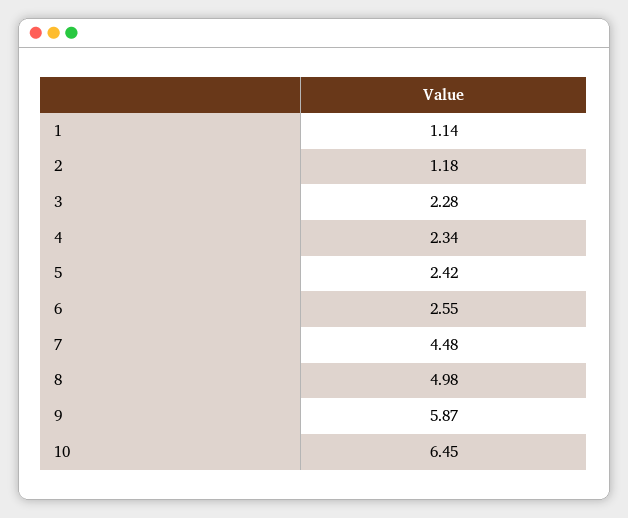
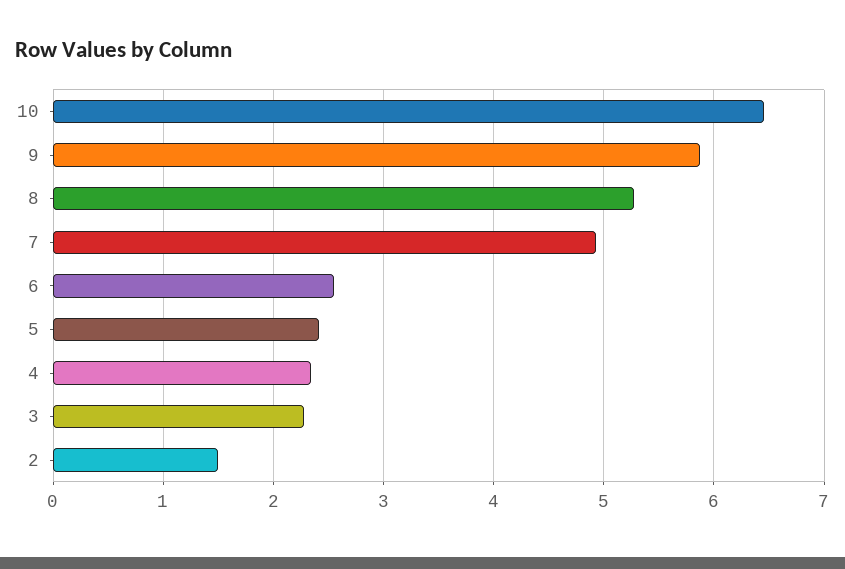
  {
-   "1": 1.14,
-   "2": 1.18,
+   "2": 1.5,
    "3": 2.28,
    "4": 2.34,
    "5": 2.42,
    "6": 2.55,
-   "7": 4.48,
+   "7": 4.9,
-   "8": 4.98,
+   "8": 5.3,
    "9": 5.87,
    "10": 6.45
  }

